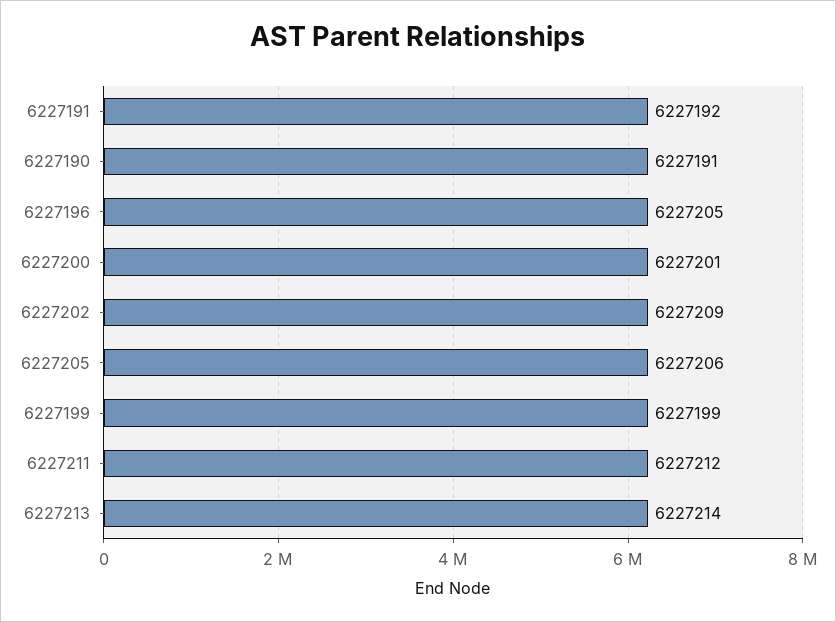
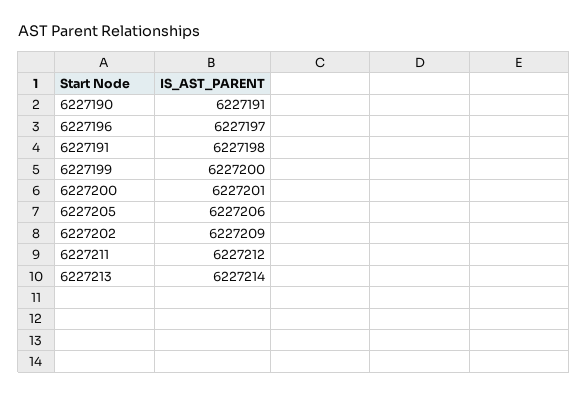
  {
-   "6227191": 6227192,
+   "6227191": 6227198,
    "6227190": 6227191,
-   "6227196": 6227205,
+   "6227196": 6227197,
    "6227200": 6227201,
    "6227202": 6227209,
    "6227205": 6227206,
-   "6227199": 6227199,
+   "6227199": 6227200,
    "6227211": 6227212,
    "6227213": 6227214
  }

